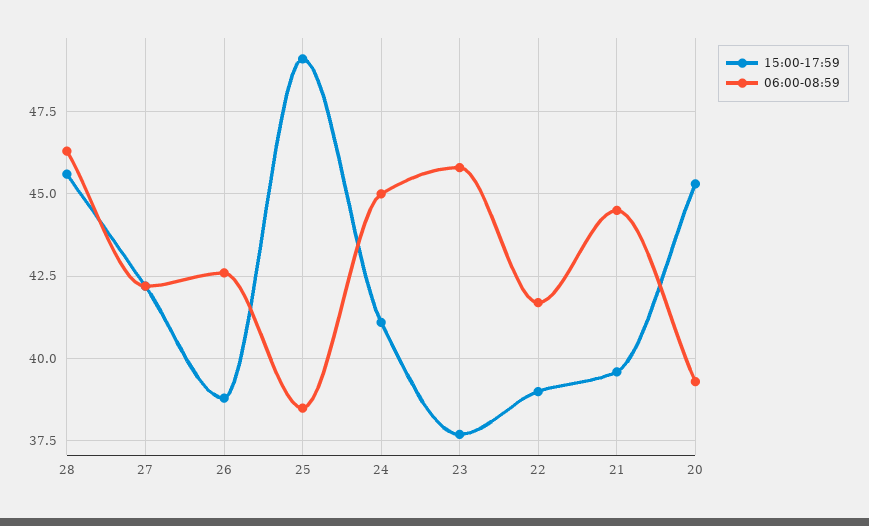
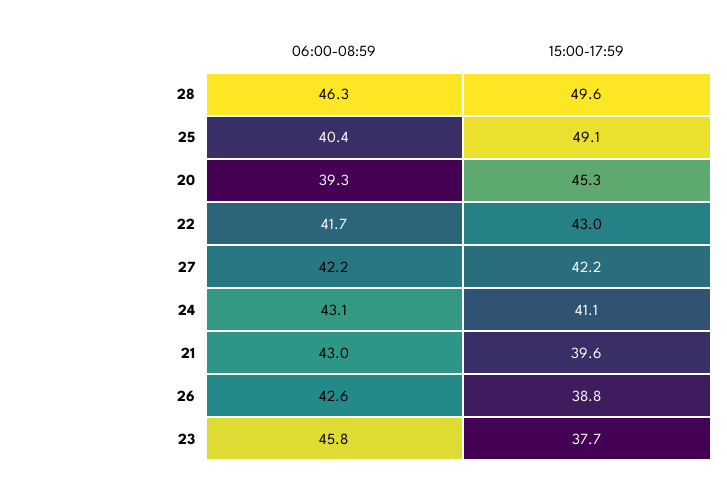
  {
    "15:00-17:59": {
-     "28": 45.5,
+     "28": 49.6,
      "27": 42.2,
      "26": 38.8,
      "25": 49.1,
      "24": 41.1,
      "23": 37.7,
-     "22": 39,
+     "22": 43,
      "21": 39.6,
      "20": 45.3
    },
    "06:00-08:59": {
      "28": 46.3,
      "27": 42.2,
      "26": 42.6,
-     "25": 38.5,
+     "25": 40.4,
-     "24": 45,
+     "24": 43.1,
      "23": 45.8,
      "22": 41.7,
-     "21": 44.5,
+     "21": 43,
      "20": 39.3
    }
  }

